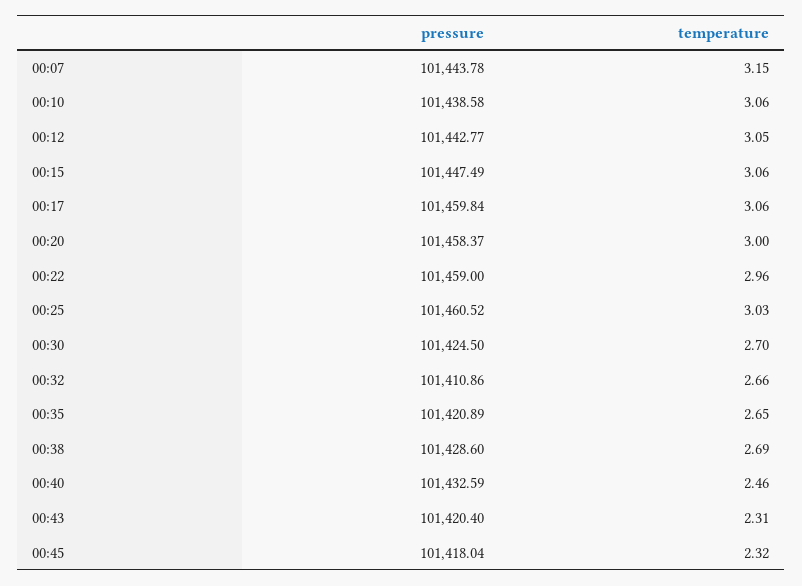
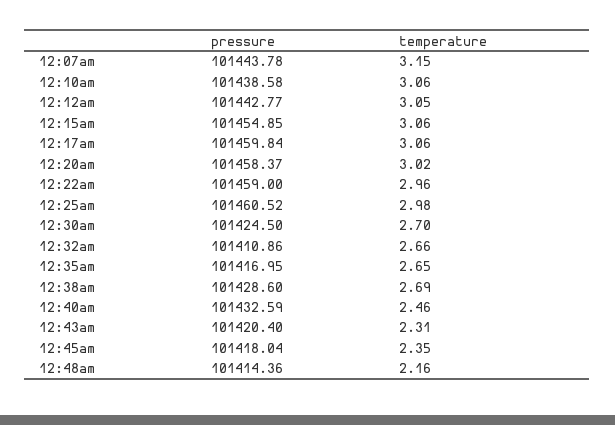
  {
    "pressure": {
      "00:07": 101443.78,
      "00:10": 101438.58,
      "00:12": 101442.77,
-     "00:15": 101447.49,
+     "00:15": 101454.85,
      "00:17": 101459.84,
      "00:20": 101458.37,
      "00:22": 101459,
      "00:25": 101460.52,
      "00:30": 101424.5,
      "00:32": 101410.86,
-     "00:35": 101420.89,
+     "00:35": 101416.95,
      "00:38": 101428.6,
      "00:40": 101432.59,
      "00:43": 101420.4,
-     "00:45": 101418.04
+     "00:45": 101418.04,
+     "12:48am": 101414.36
    },
    "temperature": {
      "00:07": 3.15,
      "00:10": 3.06,
      "00:12": 3.05,
      "00:15": 3.06,
      "00:17": 3.06,
-     "00:20": 3,
+     "00:20": 3.02,
      "00:22": 2.96,
-     "00:25": 3.03,
+     "00:25": 2.98,
      "00:30": 2.7,
      "00:32": 2.66,
      "00:35": 2.65,
      "00:38": 2.69,
      "00:40": 2.46,
      "00:43": 2.31,
-     "00:45": 2.32
+     "00:45": 2.35,
+     "12:48am": 2.16
    }
  }

